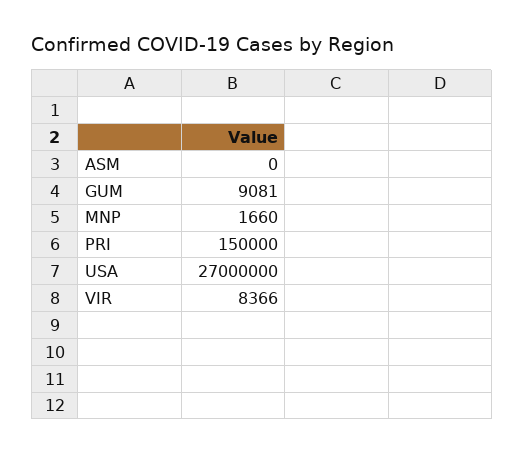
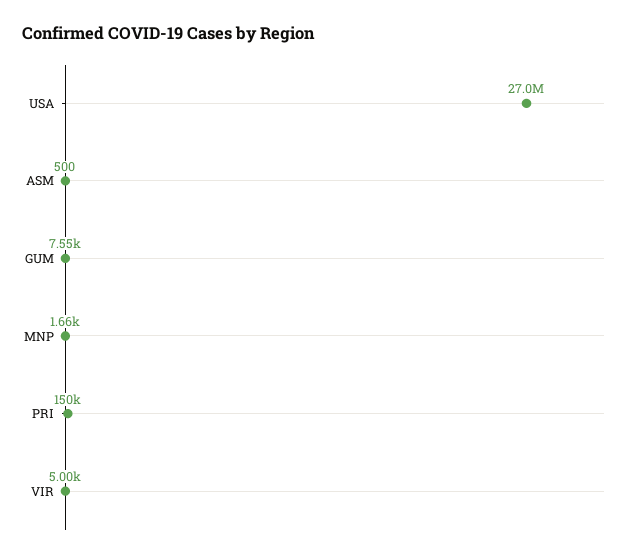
  {
-   "ASM": 0,
+   "ASM": 500,
-   "GUM": 9081,
+   "GUM": 7550,
    "MNP": 1660,
    "PRI": 150000,
    "USA": 27000000,
-   "VIR": 8366
+   "VIR": 5000
  }

